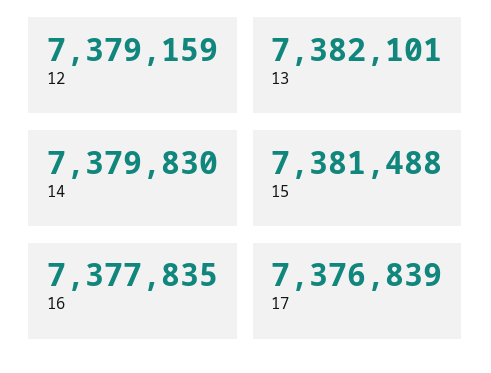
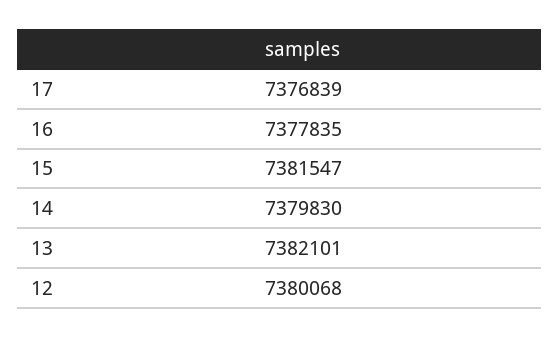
  {
-   "12": 7379159,
+   "12": 7380068,
    "13": 7382101,
    "14": 7379830,
-   "15": 7381488,
+   "15": 7381547,
    "16": 7377835,
    "17": 7376839
  }

